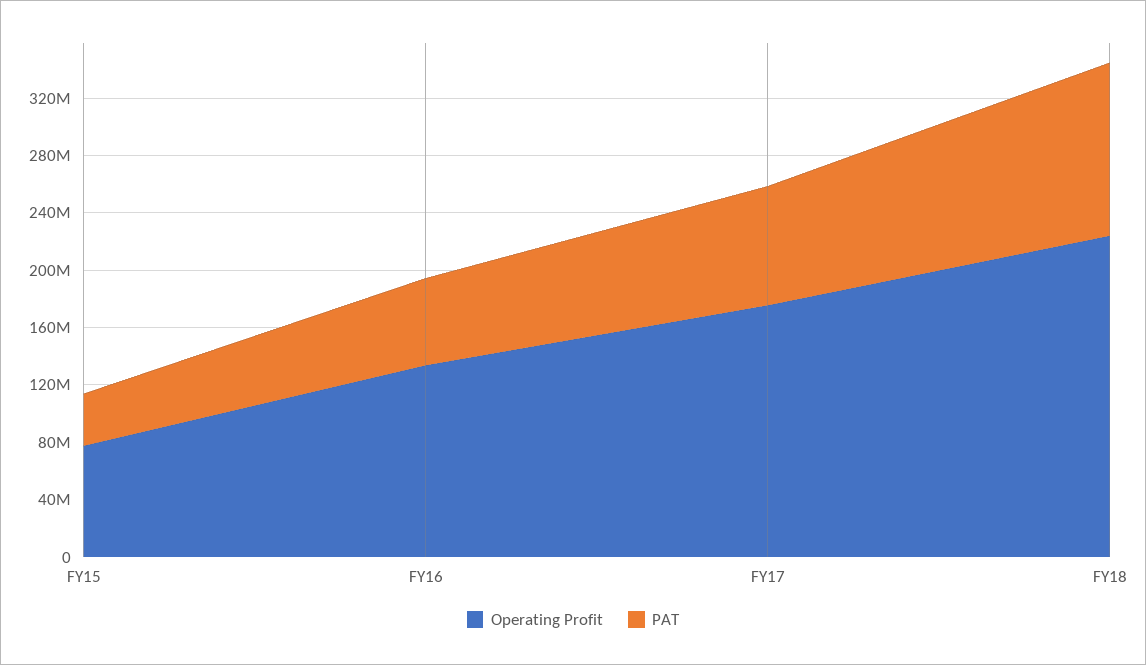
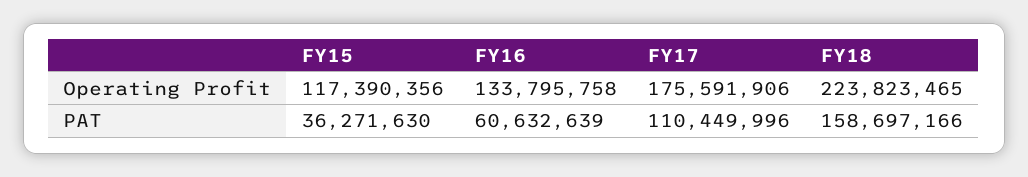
  {
    "Operating Profit": {
-     "FY15": 80000000,
+     "FY15": 117390356,
      "FY16": 133795758,
      "FY17": 175591906,
      "FY18": 223823465
    },
    "PAT": {
      "FY15": 36271630,
      "FY16": 60632639,
-     "FY17": 80000000,
+     "FY17": 110449996,
-     "FY18": 120000000
+     "FY18": 158697166
    }
  }

